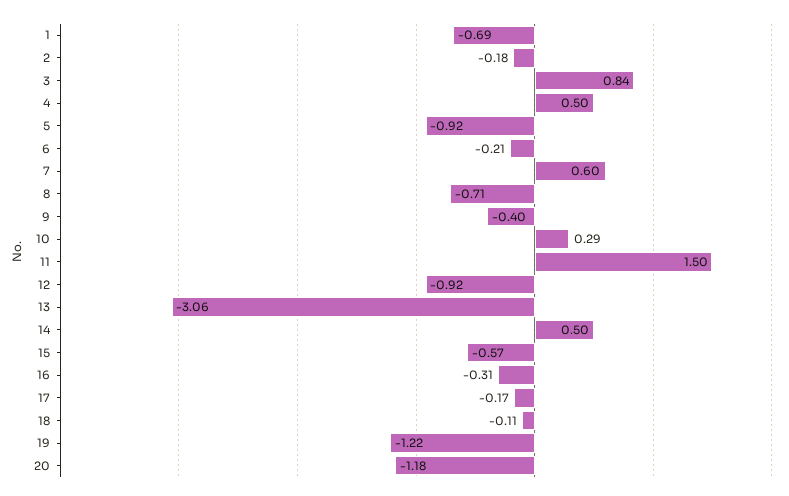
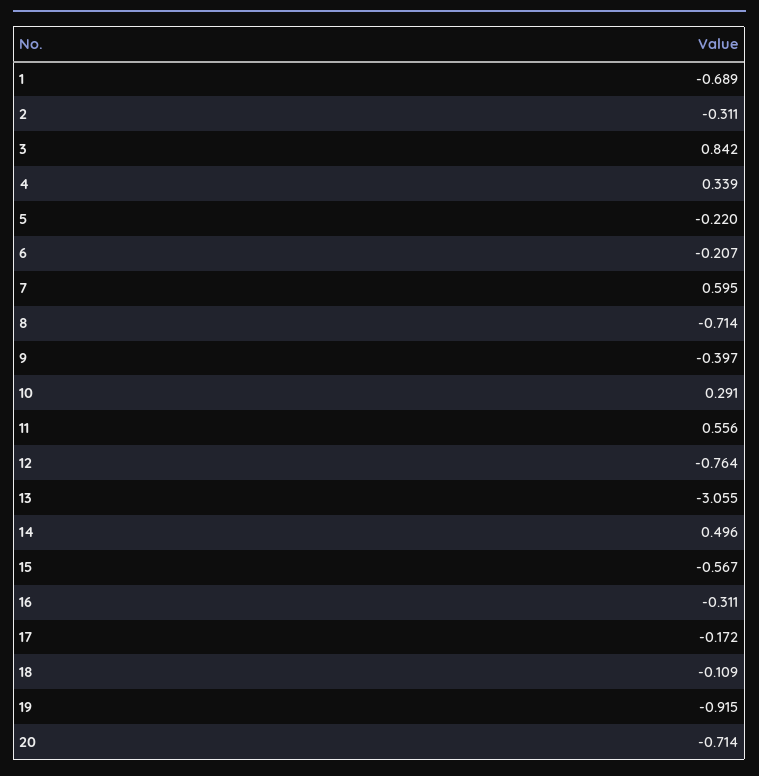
  {
    "1": -0.689,
-   "2": -0.18,
+   "2": -0.311,
    "3": 0.842,
-   "4": 0.5,
+   "4": 0.339,
-   "5": -0.92,
+   "5": -0.22,
    "6": -0.207,
    "7": 0.595,
    "8": -0.714,
    "9": -0.397,
    "10": 0.291,
-   "11": 1.5,
+   "11": 0.556,
-   "12": -0.92,
+   "12": -0.764,
    "13": -3.055,
    "14": 0.496,
    "15": -0.567,
    "16": -0.311,
    "17": -0.172,
    "18": -0.109,
-   "19": -1.22,
+   "19": -0.915,
-   "20": -1.18
+   "20": -0.714
  }

